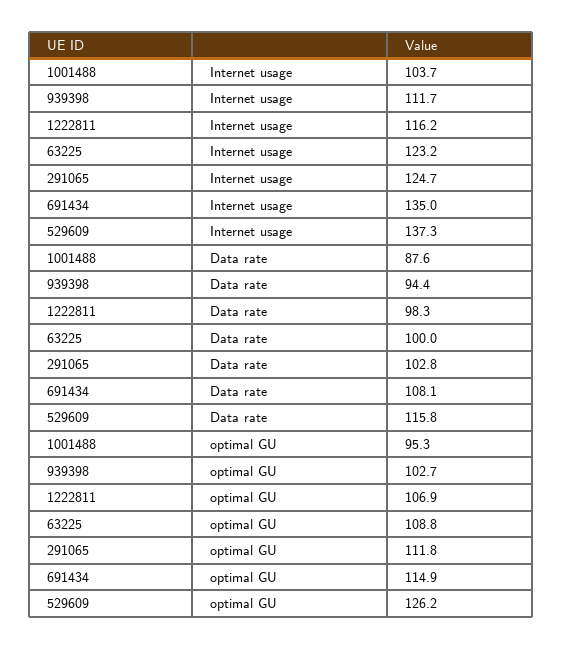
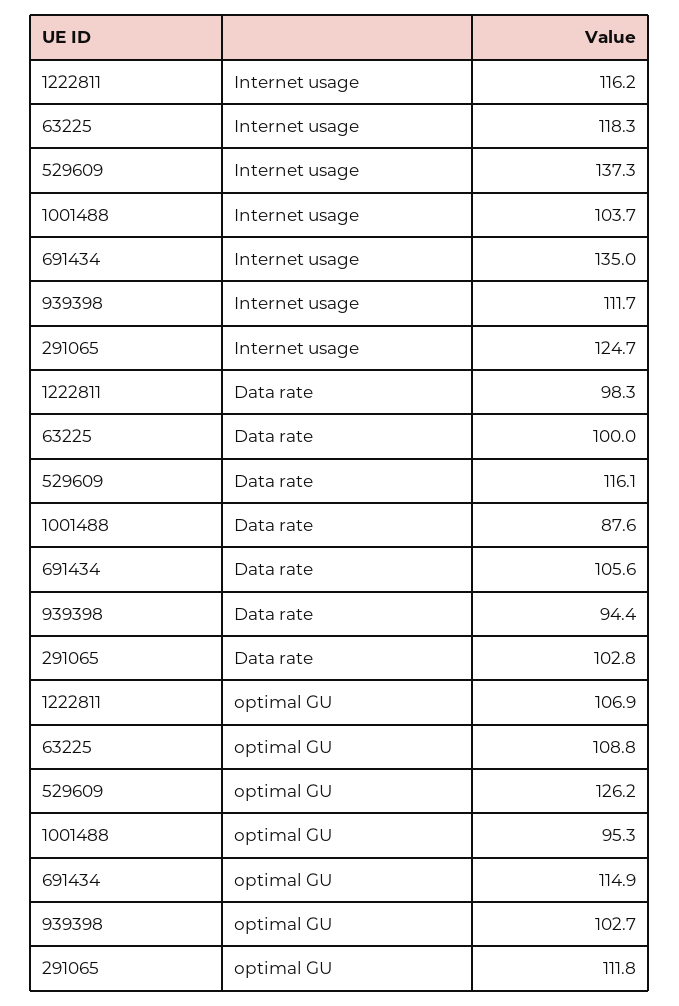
  {
    "1001488": {
      "Internet usage": 103.7,
      "Data rate": 87.6,
      "optimal GU": 95.3
    },
    "939398": {
      "Internet usage": 111.7,
      "Data rate": 94.4,
      "optimal GU": 102.7
    },
    "1222811": {
      "Internet usage": 116.2,
      "Data rate": 98.3,
      "optimal GU": 106.9
    },
    "63225": {
-     "Internet usage": 123.2,
+     "Internet usage": 118.3,
      "Data rate": 100,
      "optimal GU": 108.8
    },
    "291065": {
      "Internet usage": 124.7,
      "Data rate": 102.8,
      "optimal GU": 111.8
    },
    "691434": {
      "Internet usage": 135,
-     "Data rate": 108.1,
+     "Data rate": 105.6,
      "optimal GU": 114.9
    },
    "529609": {
      "Internet usage": 137.3,
-     "Data rate": 115.8,
+     "Data rate": 116.1,
      "optimal GU": 126.2
    }
  }

